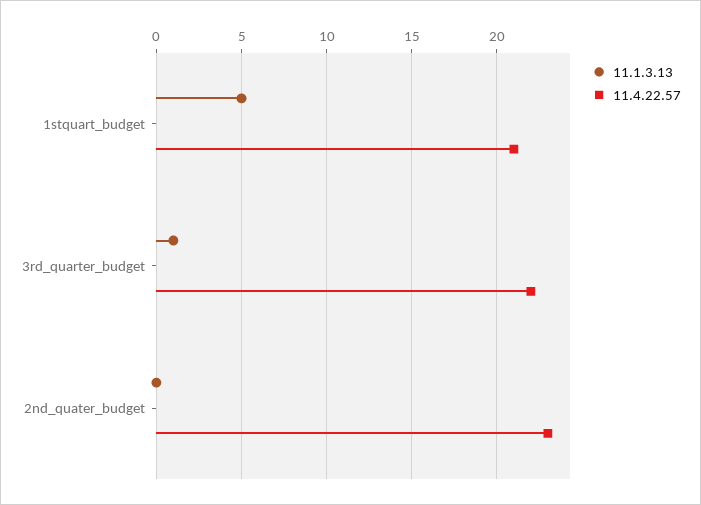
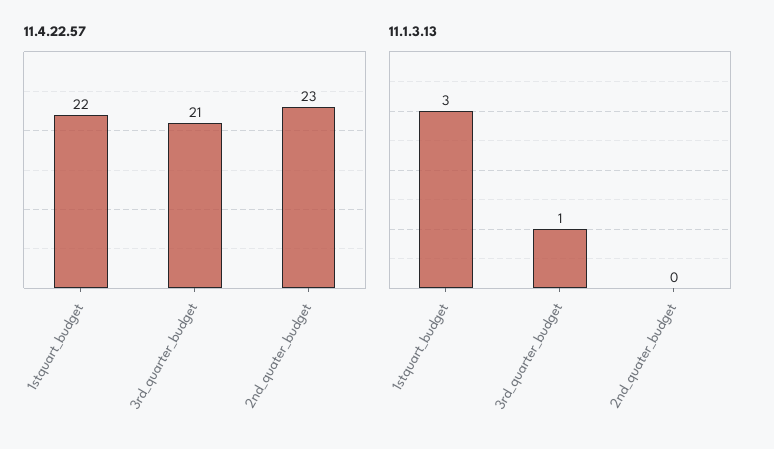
  {
    "11.1.3.13": {
-     "1stquart_budget": 5,
+     "1stquart_budget": 3,
      "3rd_quarter_budget": 1,
      "2nd_quater_budget": 0
    },
    "11.4.22.57": {
-     "1stquart_budget": 21,
+     "1stquart_budget": 22,
-     "3rd_quarter_budget": 22,
+     "3rd_quarter_budget": 21,
      "2nd_quater_budget": 23
    }
  }

